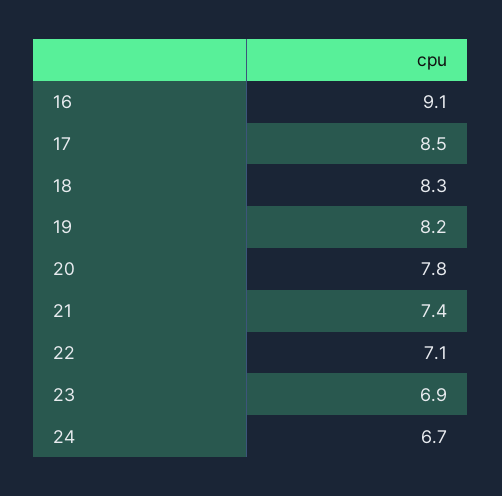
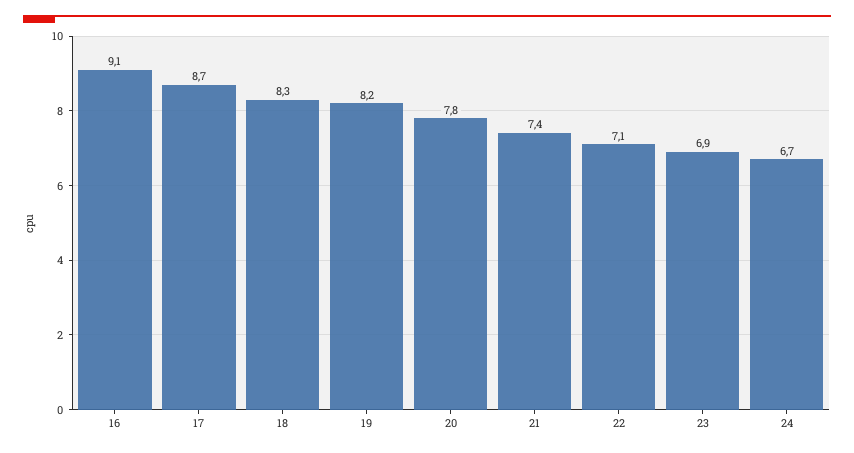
  {
    "16": 9.1,
-   "17": 8.5,
+   "17": 8.7,
    "18": 8.3,
    "19": 8.2,
    "20": 7.8,
    "21": 7.4,
    "22": 7.1,
    "23": 6.9,
    "24": 6.7
  }

